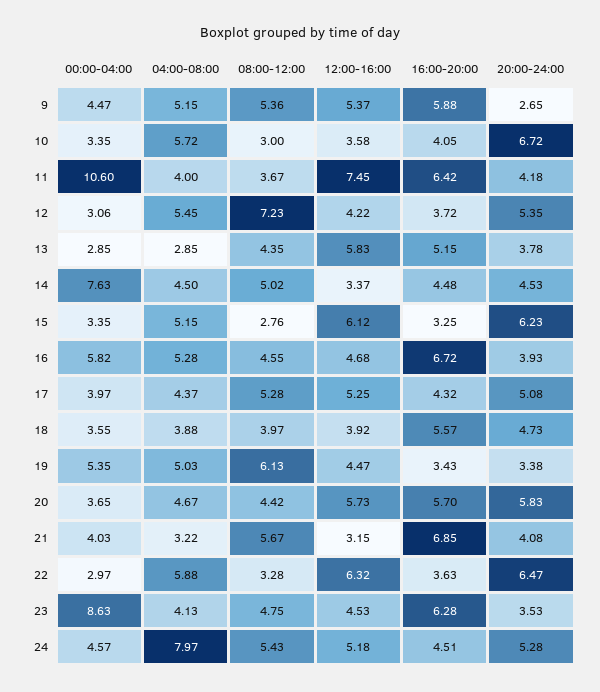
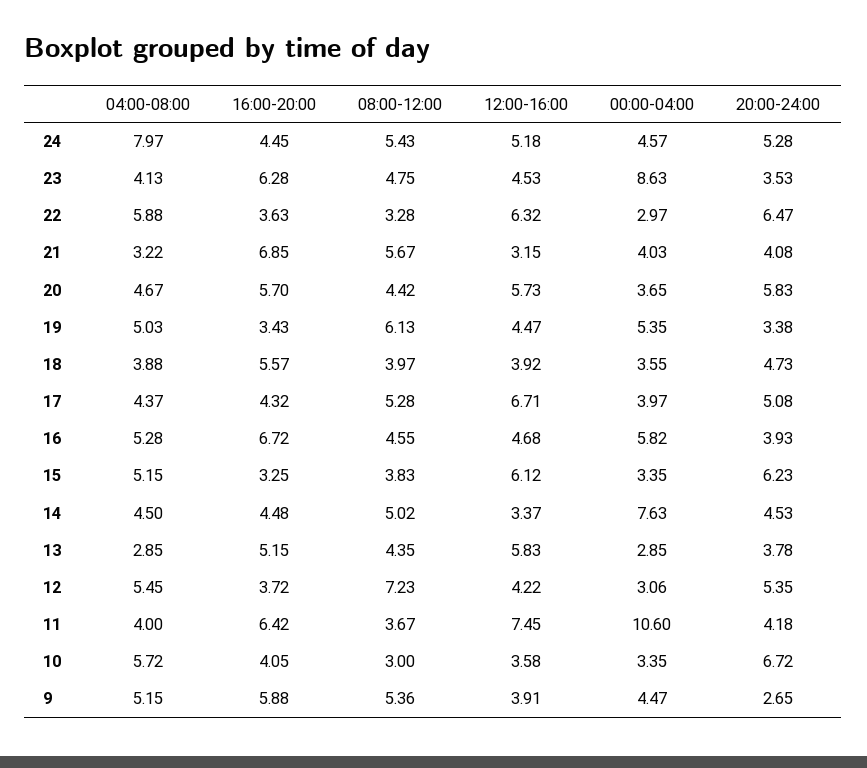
  {
    "00:00-04:00": {
      "9": 4.47,
      "10": 3.35,
      "11": 10.6,
      "12": 3.06,
      "13": 2.85,
      "14": 7.63,
      "15": 3.35,
      "16": 5.82,
      "17": 3.97,
      "18": 3.55,
      "19": 5.35,
      "20": 3.65,
      "21": 4.03,
      "22": 2.97,
      "23": 8.63,
      "24": 4.57
    },
    "04:00-08:00": {
      "9": 5.15,
      "10": 5.72,
      "11": 4,
      "12": 5.45,
      "13": 2.85,
      "14": 4.5,
      "15": 5.15,
      "16": 5.28,
      "17": 4.37,
      "18": 3.88,
      "19": 5.03,
      "20": 4.67,
      "21": 3.22,
      "22": 5.88,
      "23": 4.13,
      "24": 7.97
    },
    "08:00-12:00": {
      "9": 5.36,
      "10": 3,
      "11": 3.67,
      "12": 7.23,
      "13": 4.35,
      "14": 5.02,
-     "15": 2.76,
+     "15": 3.83,
      "16": 4.55,
      "17": 5.28,
      "18": 3.97,
      "19": 6.13,
      "20": 4.42,
      "21": 5.67,
      "22": 3.28,
      "23": 4.75,
      "24": 5.43
    },
    "12:00-16:00": {
-     "9": 5.37,
+     "9": 3.91,
      "10": 3.58,
      "11": 7.45,
      "12": 4.22,
      "13": 5.83,
      "14": 3.37,
      "15": 6.12,
      "16": 4.68,
-     "17": 5.25,
+     "17": 6.71,
      "18": 3.92,
      "19": 4.47,
      "20": 5.73,
      "21": 3.15,
      "22": 6.32,
      "23": 4.53,
      "24": 5.18
    },
    "16:00-20:00": {
      "9": 5.88,
      "10": 4.05,
      "11": 6.42,
      "12": 3.72,
      "13": 5.15,
      "14": 4.48,
      "15": 3.25,
      "16": 6.72,
      "17": 4.32,
      "18": 5.57,
      "19": 3.43,
      "20": 5.7,
      "21": 6.85,
      "22": 3.63,
      "23": 6.28,
-     "24": 4.51
+     "24": 4.45
    },
    "20:00-24:00": {
      "9": 2.65,
      "10": 6.72,
      "11": 4.18,
      "12": 5.35,
      "13": 3.78,
      "14": 4.53,
      "15": 6.23,
      "16": 3.93,
      "17": 5.08,
      "18": 4.73,
      "19": 3.38,
      "20": 5.83,
      "21": 4.08,
      "22": 6.47,
      "23": 3.53,
      "24": 5.28
    }
  }

